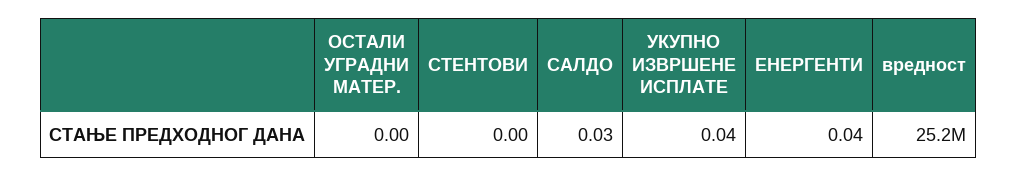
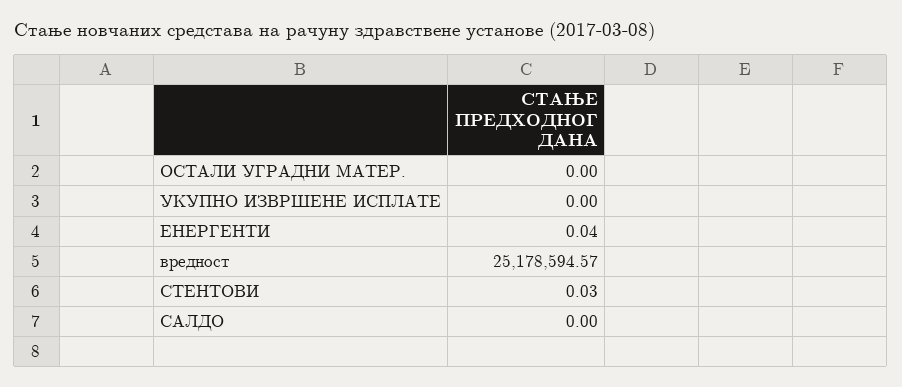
  {
    "ОСТАЛИ УГРАДНИ МАТЕР.": 0,
-   "СТЕНТОВИ": 0,
+   "СТЕНТОВИ": 0.03,
-   "САЛДО": 0.03,
+   "САЛДО": 0,
-   "УКУПНО ИЗВРШЕНЕ ИСПЛАТЕ": 0.04,
+   "УКУПНО ИЗВРШЕНЕ ИСПЛАТЕ": 0,
    "ЕНЕРГЕНТИ": 0.04,
    "вредност": 25178594.57
  }

